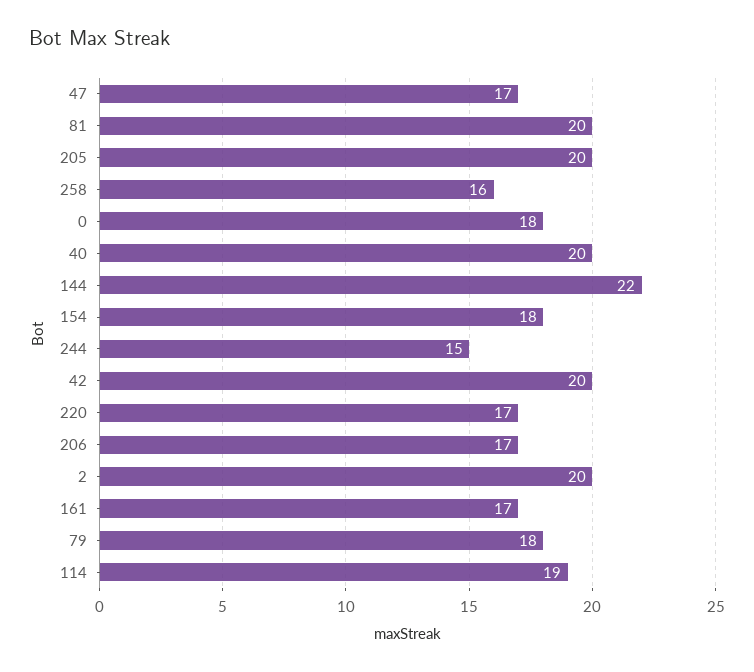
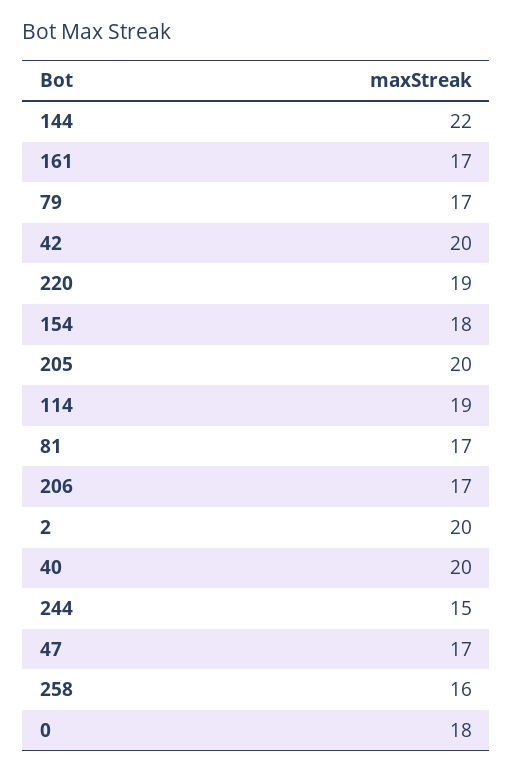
  {
    "47": 17,
-   "81": 20,
+   "81": 17,
    "205": 20,
    "258": 16,
    "0": 18,
    "40": 20,
    "144": 22,
    "154": 18,
    "244": 15,
    "42": 20,
-   "220": 17,
+   "220": 19,
    "206": 17,
    "2": 20,
    "161": 17,
-   "79": 18,
+   "79": 17,
    "114": 19
  }

